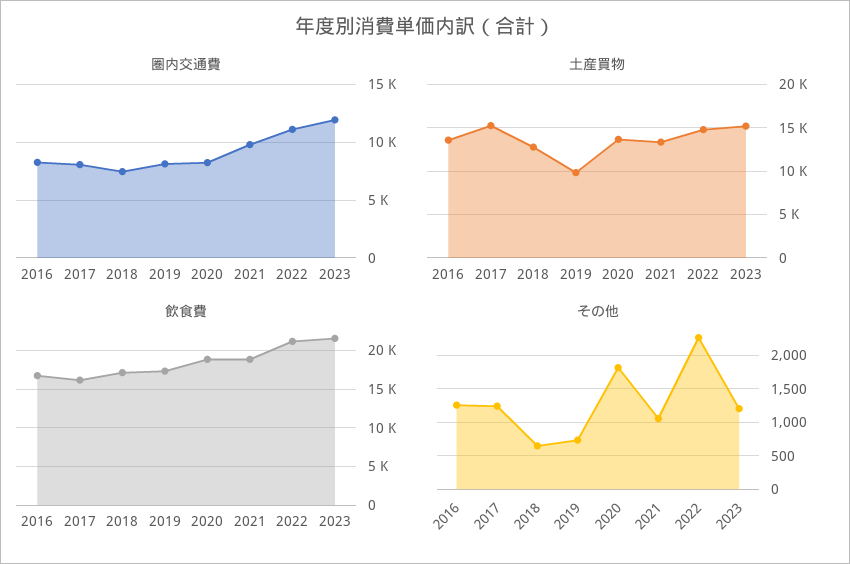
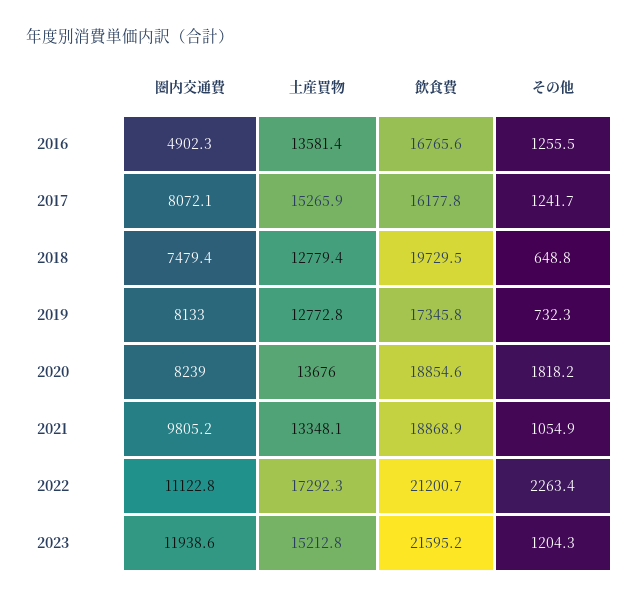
  {
    "圏内交通費": {
-     "2016": 8000,
+     "2016": 4902.3,
      "2017": 8072.1,
      "2018": 7479.4,
      "2019": 8133,
      "2020": 8239,
      "2021": 9805.2,
      "2022": 11122.8,
      "2023": 11938.6
    },
    "土産買物": {
      "2016": 13581.4,
      "2017": 15265.9,
      "2018": 12779.4,
-     "2019": 10000,
+     "2019": 12772.8,
      "2020": 13676,
      "2021": 13348.1,
-     "2022": 15000,
+     "2022": 17292.3,
      "2023": 15212.8
    },
    "飲食費": {
      "2016": 16765.6,
      "2017": 16177.8,
-     "2018": 17000,
+     "2018": 19729.5,
      "2019": 17345.8,
      "2020": 18854.6,
      "2021": 18868.9,
      "2022": 21200.7,
      "2023": 21595.2
    },
    "その他": {
      "2016": 1255.5,
      "2017": 1241.7,
      "2018": 648.8,
      "2019": 732.3,
      "2020": 1818.2,
      "2021": 1054.9,
      "2022": 2263.4,
      "2023": 1204.3
    }
  }

